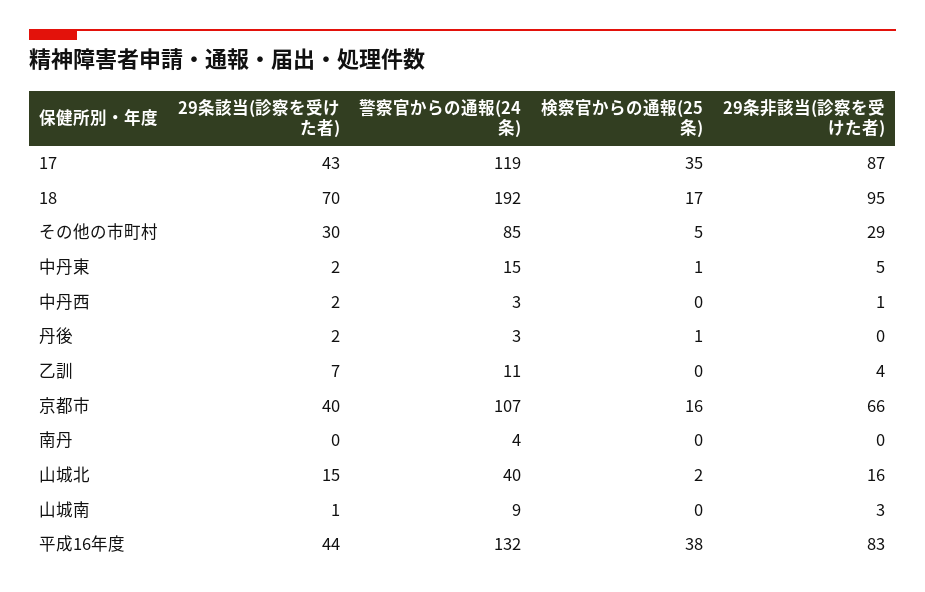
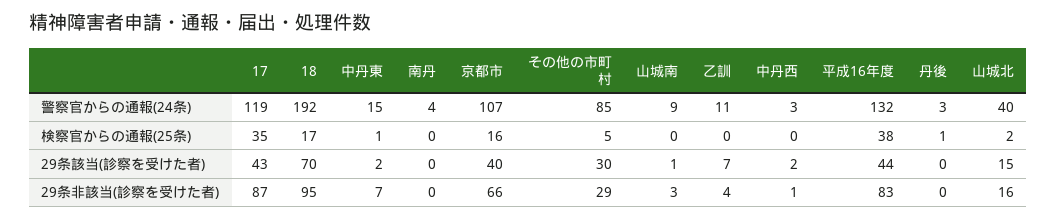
  {
    "29条該当(診察を受けた者)": {
      "17": 43,
      "18": 70,
      "その他の市町村": 30,
      "中丹東": 2,
      "中丹西": 2,
-     "丹後": 2,
+     "丹後": 0,
      "乙訓": 7,
      "京都市": 40,
      "南丹": 0,
      "山城北": 15,
      "山城南": 1,
      "平成16年度": 44
    },
    "警察官からの通報(24条)": {
      "17": 119,
      "18": 192,
      "その他の市町村": 85,
      "中丹東": 15,
      "中丹西": 3,
      "丹後": 3,
      "乙訓": 11,
      "京都市": 107,
      "南丹": 4,
      "山城北": 40,
      "山城南": 9,
      "平成16年度": 132
    },
    "検察官からの通報(25条)": {
      "17": 35,
      "18": 17,
      "その他の市町村": 5,
      "中丹東": 1,
      "中丹西": 0,
      "丹後": 1,
      "乙訓": 0,
      "京都市": 16,
      "南丹": 0,
      "山城北": 2,
      "山城南": 0,
      "平成16年度": 38
    },
    "29条非該当(診察を受けた者)": {
      "17": 87,
      "18": 95,
      "その他の市町村": 29,
-     "中丹東": 5,
+     "中丹東": 7,
      "中丹西": 1,
      "丹後": 0,
      "乙訓": 4,
      "京都市": 66,
      "南丹": 0,
      "山城北": 16,
      "山城南": 3,
      "平成16年度": 83
    }
  }

